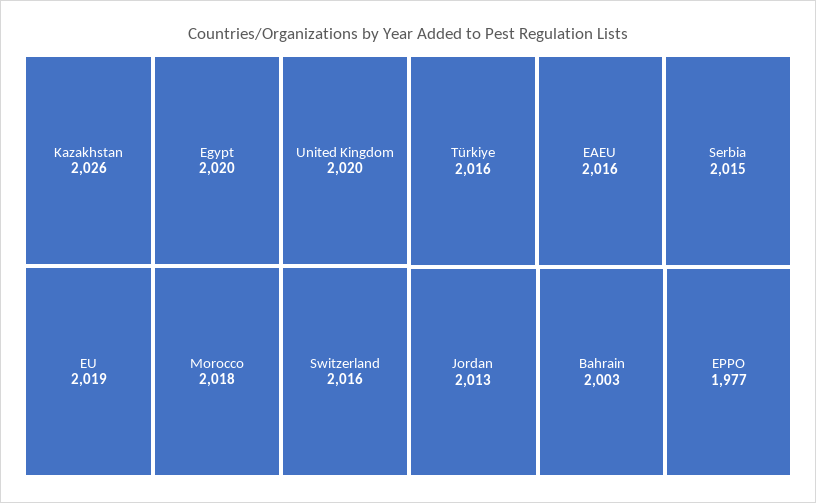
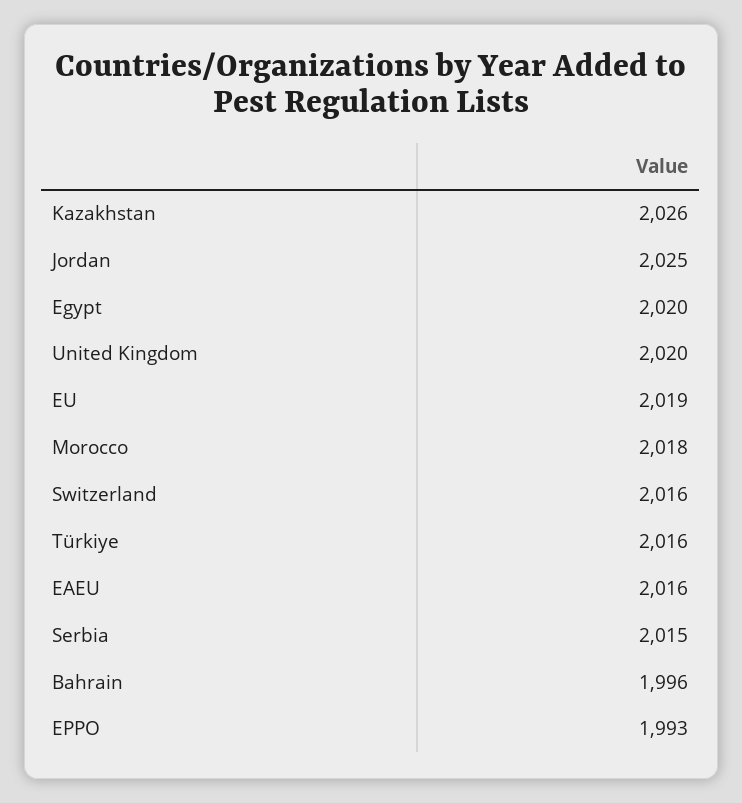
  {
    "Kazakhstan": 2026,
    "Egypt": 2020,
    "United Kingdom": 2020,
    "EU": 2019,
    "Morocco": 2018,
    "Switzerland": 2016,
    "Türkiye": 2016,
    "EAEU": 2016,
    "Serbia": 2015,
-   "Jordan": 2013,
+   "Jordan": 2025,
-   "Bahrain": 2003,
+   "Bahrain": 1996,
-   "EPPO": 1977
+   "EPPO": 1993
  }

